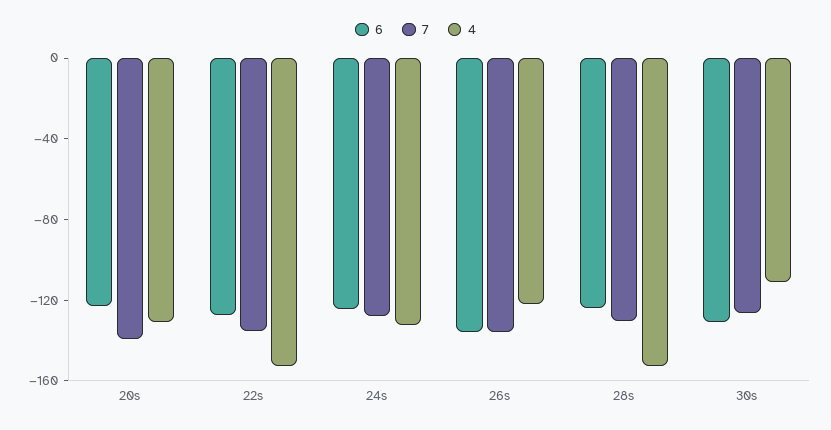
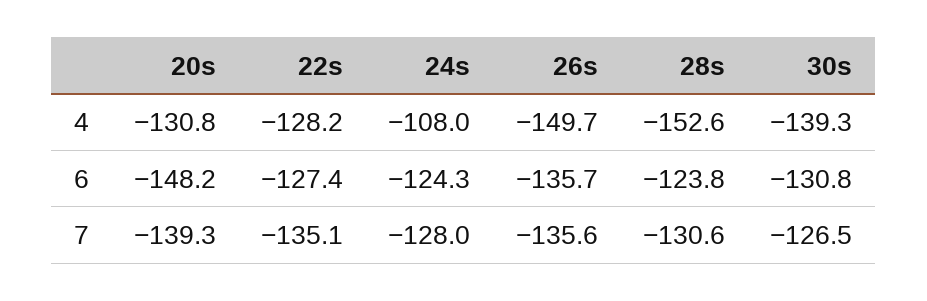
  {
    "6": {
-     "20s": -120,
+     "20s": -148.2,
      "22s": -127.4,
      "24s": -124.3,
      "26s": -135.7,
      "28s": -123.8,
      "30s": -130.8
    },
    "7": {
      "20s": -139.3,
      "22s": -135.1,
      "24s": -128,
      "26s": -135.6,
      "28s": -130.6,
      "30s": -126.5
    },
    "4": {
      "20s": -130.8,
-     "22s": -150,
+     "22s": -128.2,
-     "24s": -130,
+     "24s": -108,
-     "26s": -120,
+     "26s": -149.7,
      "28s": -152.6,
-     "30s": -110
+     "30s": -139.3
    }
  }

